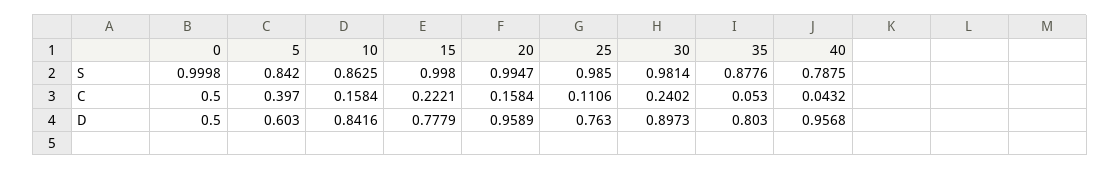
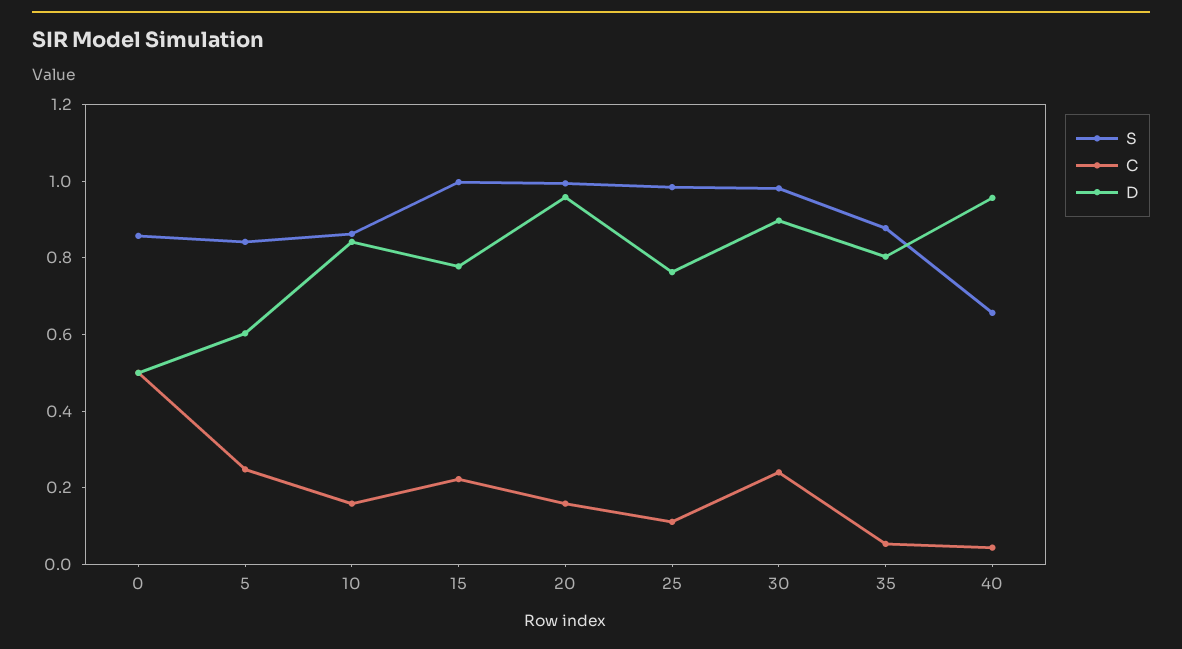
  {
    "S": {
-     "0": 0.9998,
+     "0": 0.85,
      "5": 0.842,
      "10": 0.8625,
      "15": 0.998,
      "20": 0.9947,
      "25": 0.985,
      "30": 0.9814,
      "35": 0.8776,
-     "40": 0.7875
+     "40": 0.65
    },
    "C": {
      "0": 0.5,
-     "5": 0.397,
+     "5": 0.25,
      "10": 0.1584,
      "15": 0.2221,
      "20": 0.1584,
      "25": 0.1106,
      "30": 0.2402,
      "35": 0.053,
      "40": 0.0432
    },
    "D": {
      "0": 0.5,
      "5": 0.603,
      "10": 0.8416,
      "15": 0.7779,
      "20": 0.9589,
      "25": 0.763,
      "30": 0.8973,
      "35": 0.803,
      "40": 0.9568
    }
  }

